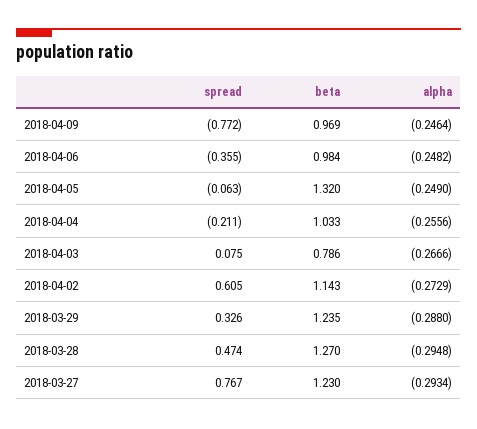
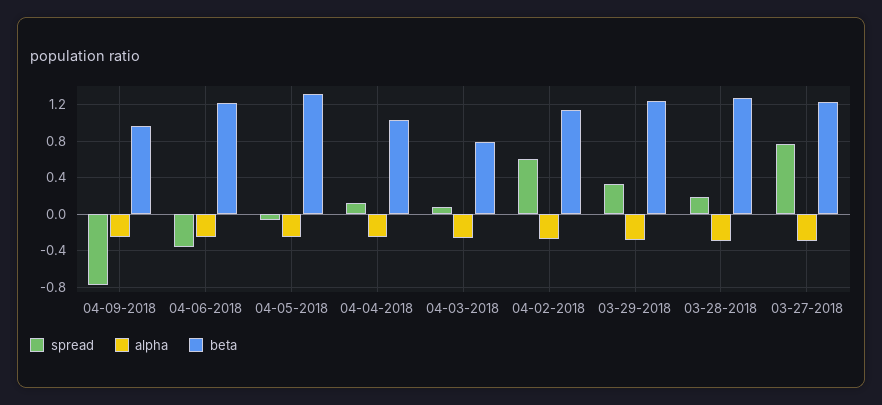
  {
    "spread": {
      "2018-04-09": -0.772,
      "2018-04-06": -0.355,
      "2018-04-05": -0.063,
-     "2018-04-04": -0.211,
+     "2018-04-04": 0.1,
      "2018-04-03": 0.075,
      "2018-04-02": 0.605,
      "2018-03-29": 0.326,
-     "2018-03-28": 0.474,
+     "2018-03-28": 0.2,
      "2018-03-27": 0.767
    },
    "beta": {
      "2018-04-09": 0.969,
-     "2018-04-06": 0.984,
+     "2018-04-06": 1.2,
      "2018-04-05": 1.32,
      "2018-04-04": 1.033,
      "2018-04-03": 0.786,
      "2018-04-02": 1.143,
      "2018-03-29": 1.235,
      "2018-03-28": 1.27,
      "2018-03-27": 1.23
    },
    "alpha": {
      "2018-04-09": -0.2464,
      "2018-04-06": -0.2482,
      "2018-04-05": -0.249,
      "2018-04-04": -0.2556,
      "2018-04-03": -0.2666,
      "2018-04-02": -0.2729,
      "2018-03-29": -0.288,
      "2018-03-28": -0.2948,
      "2018-03-27": -0.2934
    }
  }

